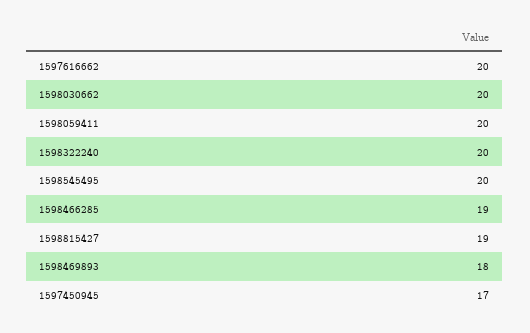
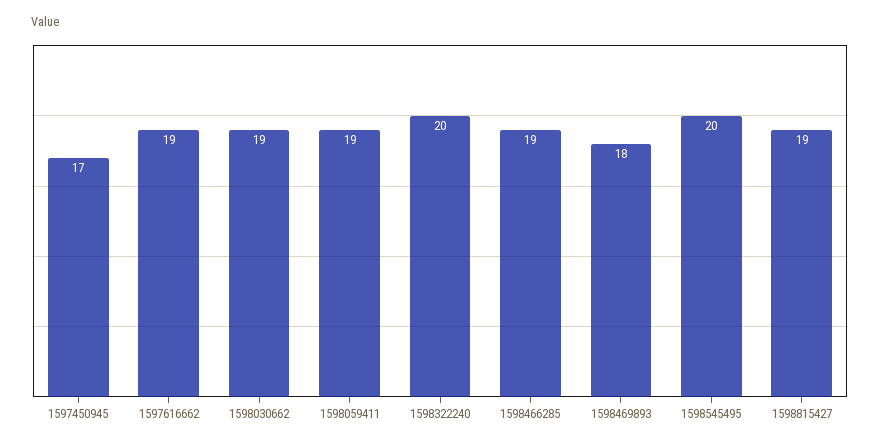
  {
-   "1597616662": 20,
+   "1597616662": 19,
-   "1598030662": 20,
+   "1598030662": 19,
-   "1598059411": 20,
+   "1598059411": 19,
    "1598322240": 20,
    "1598545495": 20,
    "1598466285": 19,
    "1598815427": 19,
    "1598469893": 18,
    "1597450945": 17
  }

